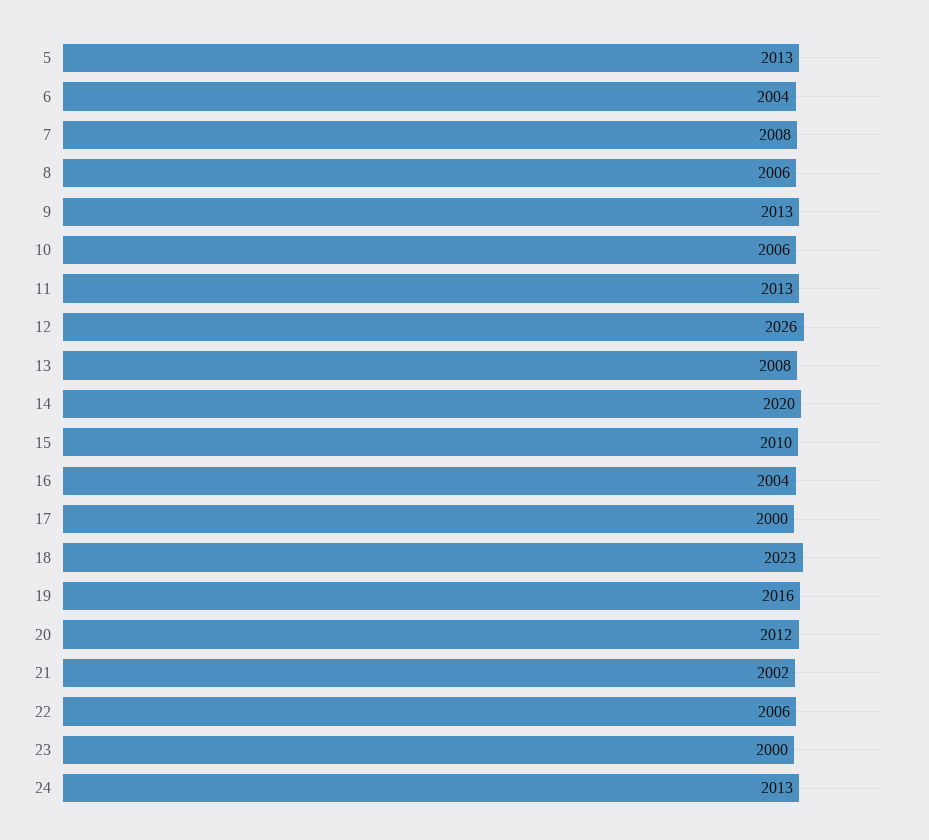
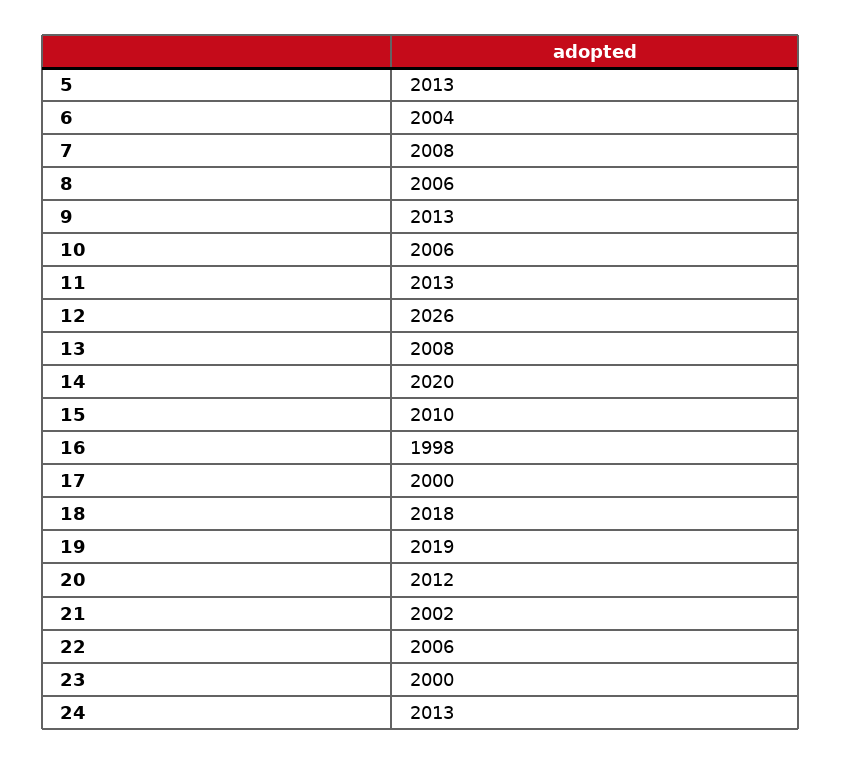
  {
    "5": 2013,
    "6": 2004,
    "7": 2008,
    "8": 2006,
    "9": 2013,
    "10": 2006,
    "11": 2013,
    "12": 2026,
    "13": 2008,
    "14": 2020,
    "15": 2010,
-   "16": 2004,
+   "16": 1998,
    "17": 2000,
-   "18": 2023,
+   "18": 2018,
-   "19": 2016,
+   "19": 2019,
    "20": 2012,
    "21": 2002,
    "22": 2006,
    "23": 2000,
    "24": 2013
  }

